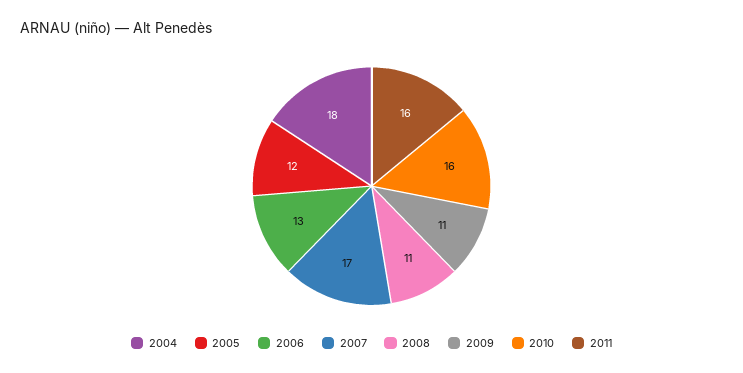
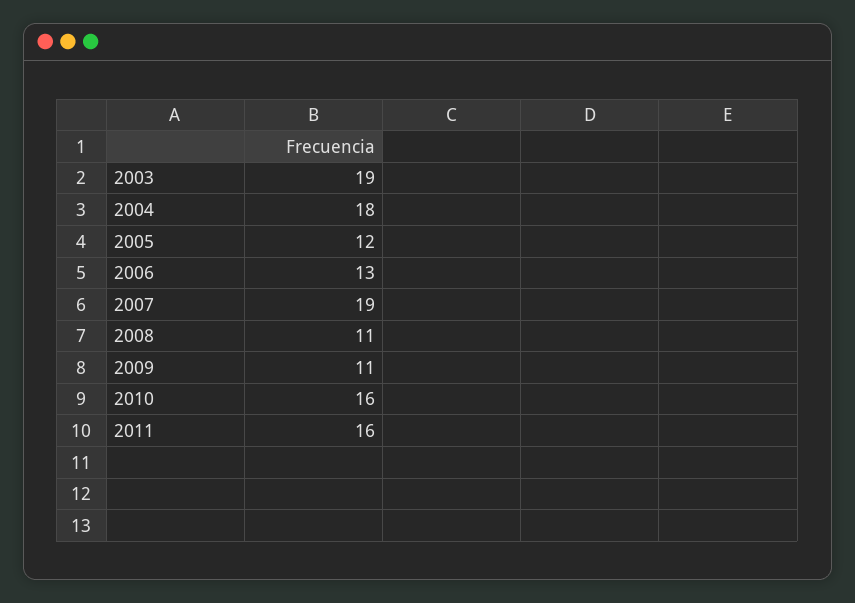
  {
    "2004": 18,
    "2005": 12,
    "2006": 13,
-   "2007": 17,
+   "2007": 19,
    "2008": 11,
    "2009": 11,
    "2010": 16,
-   "2011": 16
+   "2011": 16,
+   "2003": 19
  }

